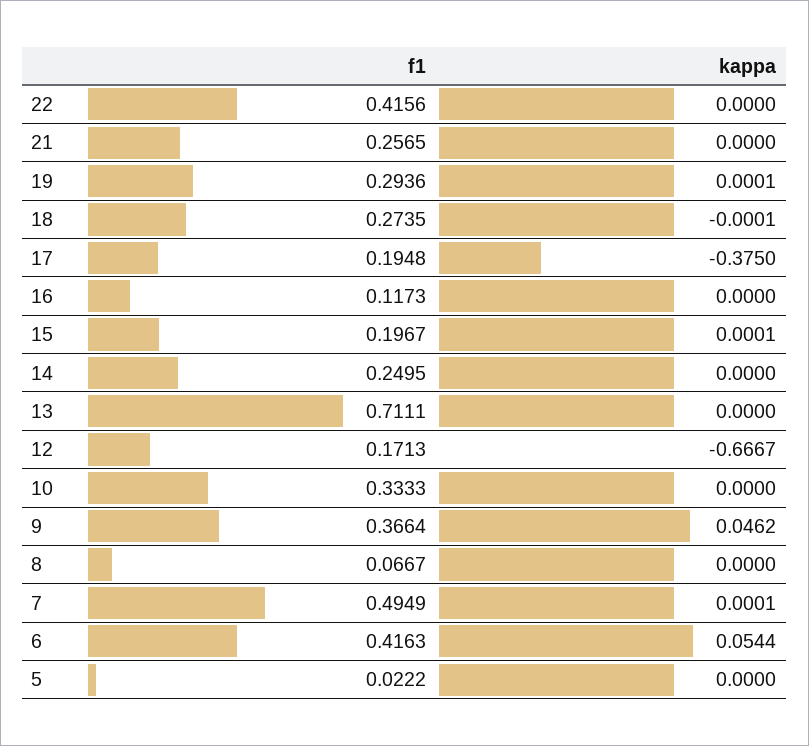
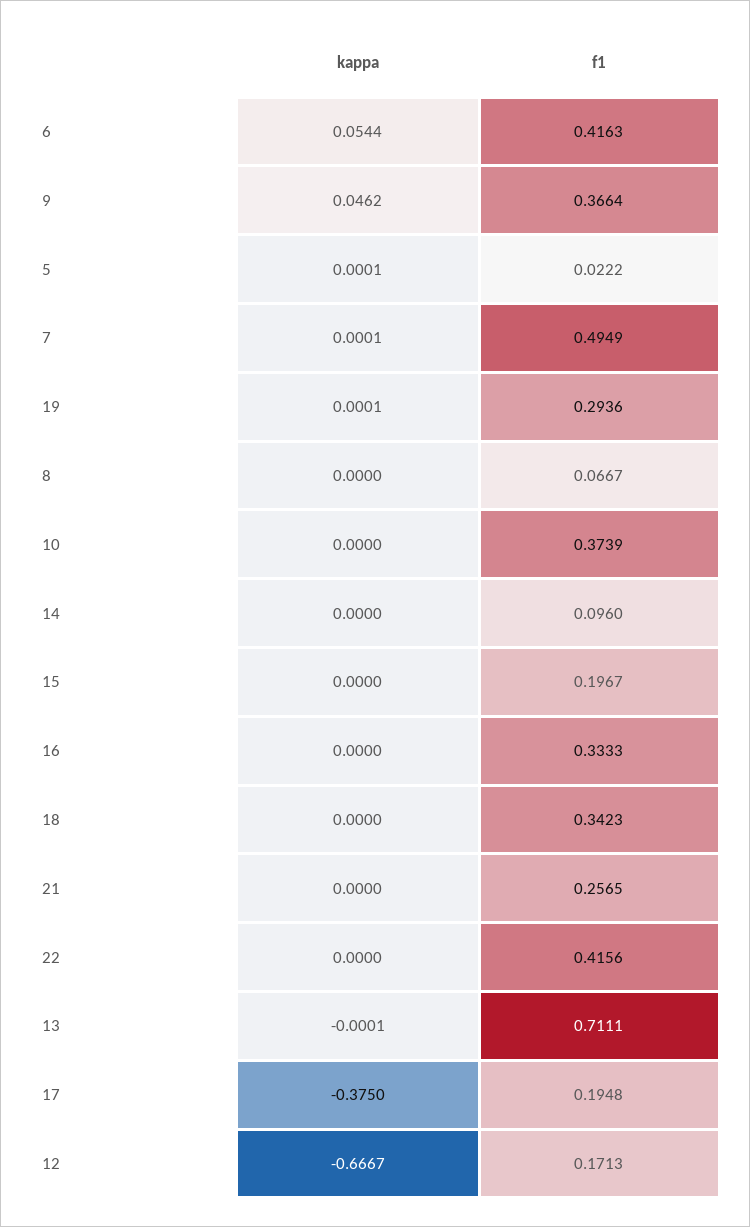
  {
    "f1": {
      "22": 0.4156,
      "21": 0.2565,
      "19": 0.2936,
-     "18": 0.2735,
+     "18": 0.3423,
      "17": 0.1948,
-     "16": 0.1173,
+     "16": 0.3333,
      "15": 0.1967,
-     "14": 0.2495,
+     "14": 0.096,
      "13": 0.7111,
      "12": 0.1713,
-     "10": 0.3333,
+     "10": 0.3739,
      "9": 0.3664,
      "8": 0.0667,
      "7": 0.4949,
      "6": 0.4163,
      "5": 0.0222
    },
    "kappa": {
      "22": 0,
      "21": 0,
      "19": 0.0001,
-     "18": -0.0001,
+     "18": 0,
      "17": -0.375,
      "16": 0,
-     "15": 0.0001,
+     "15": 0,
      "14": 0,
-     "13": 0,
+     "13": -0.0001,
      "12": -0.6667,
      "10": 0,
      "9": 0.0462,
      "8": 0,
      "7": 0.0001,
      "6": 0.0544,
-     "5": 0
+     "5": 0.0001
    }
  }

